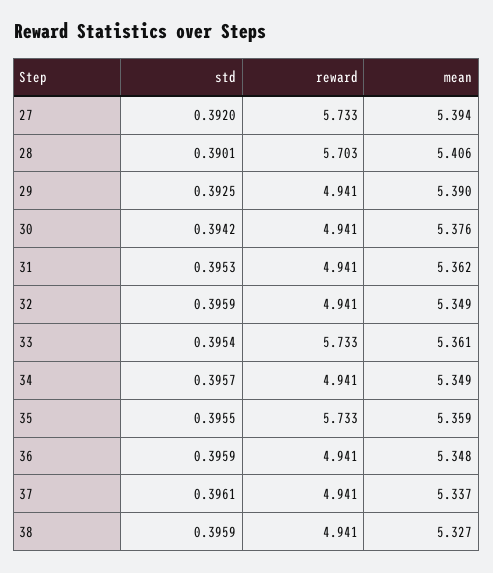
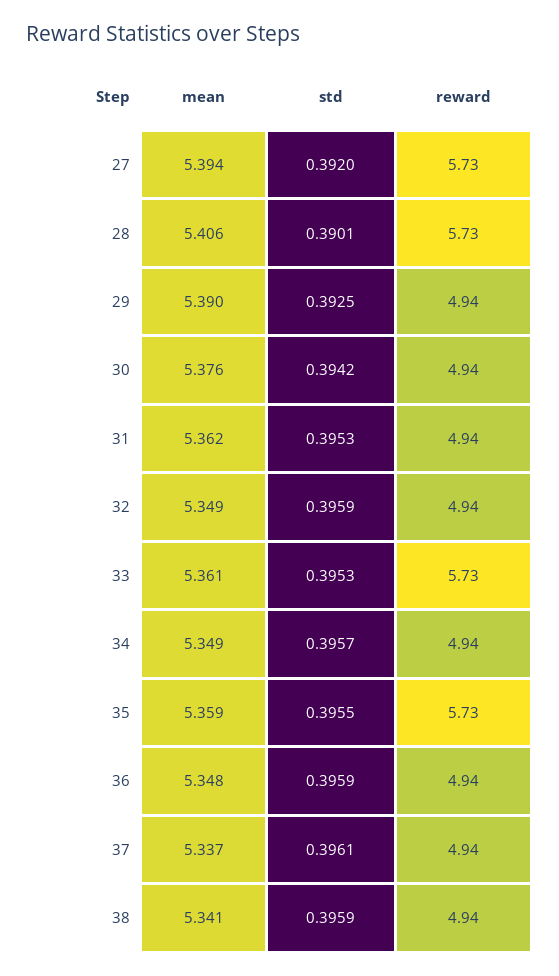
  {
    "std": {
      "27": 0.392,
      "28": 0.3901,
      "29": 0.3925,
      "30": 0.3942,
      "31": 0.3953,
      "32": 0.3959,
-     "33": 0.3954,
+     "33": 0.3953,
      "34": 0.3957,
      "35": 0.3955,
      "36": 0.3959,
      "37": 0.3961,
      "38": 0.3959
    },
    "reward": {
      "27": 5.733,
-     "28": 5.703,
+     "28": 5.73,
      "29": 4.941,
      "30": 4.941,
      "31": 4.941,
      "32": 4.941,
      "33": 5.733,
      "34": 4.941,
      "35": 5.733,
      "36": 4.941,
      "37": 4.941,
      "38": 4.941
    },
    "mean": {
      "27": 5.394,
      "28": 5.406,
      "29": 5.39,
      "30": 5.376,
      "31": 5.362,
      "32": 5.349,
      "33": 5.361,
      "34": 5.349,
      "35": 5.359,
      "36": 5.348,
      "37": 5.337,
-     "38": 5.327
+     "38": 5.341
    }
  }

